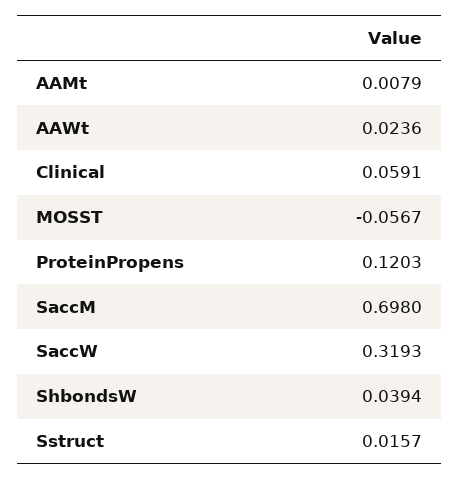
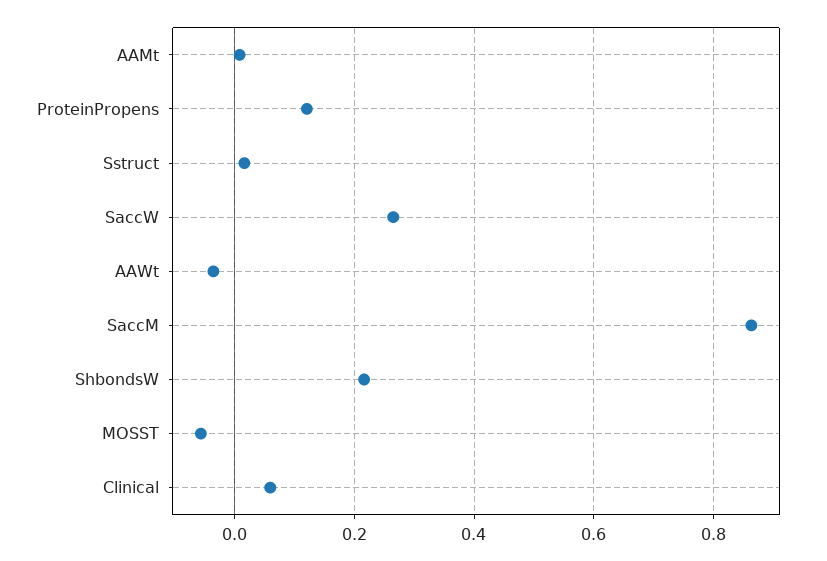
  {
    "AAMt": 0.0079,
-   "AAWt": 0.0236,
+   "AAWt": -0.04,
    "Clinical": 0.0591,
    "MOSST": -0.0567,
    "ProteinPropens": 0.1203,
-   "SaccM": 0.698,
+   "SaccM": 0.86,
-   "SaccW": 0.3193,
+   "SaccW": 0.26,
-   "ShbondsW": 0.0394,
+   "ShbondsW": 0.22,
    "Sstruct": 0.0157
  }

